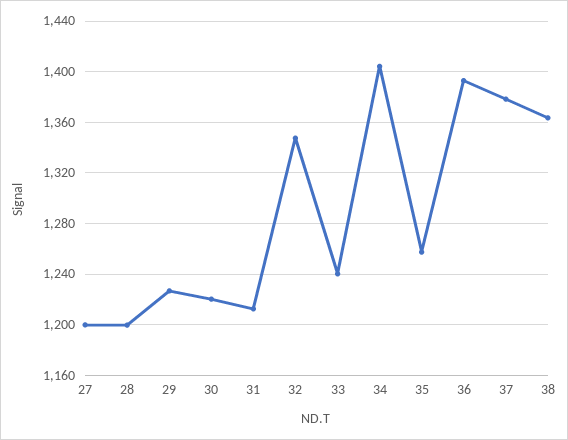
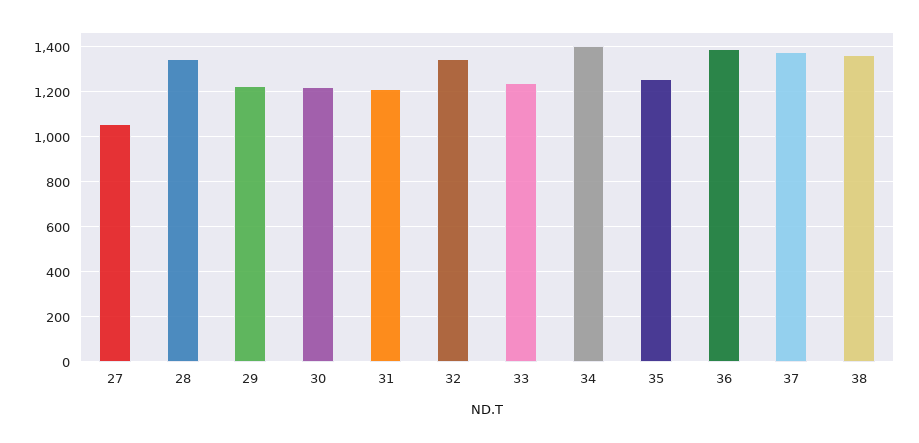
  {
-   "27": 1200,
+   "27": 1050,
-   "28": 1200,
+   "28": 1350,
    "29": 1225,
    "30": 1220,
    "31": 1210,
    "32": 1345,
    "33": 1240,
    "34": 1405,
    "35": 1255,
    "36": 1395,
    "37": 1380,
    "38": 1365
  }

